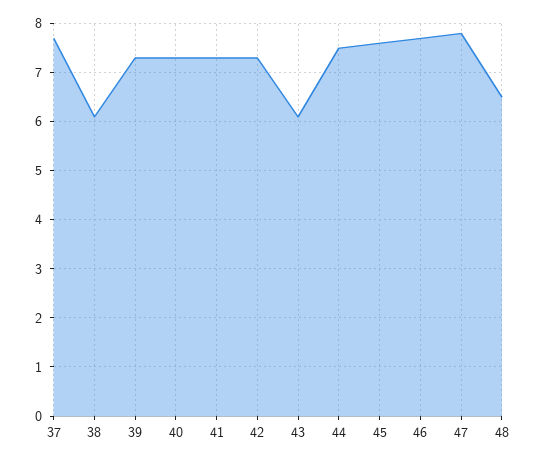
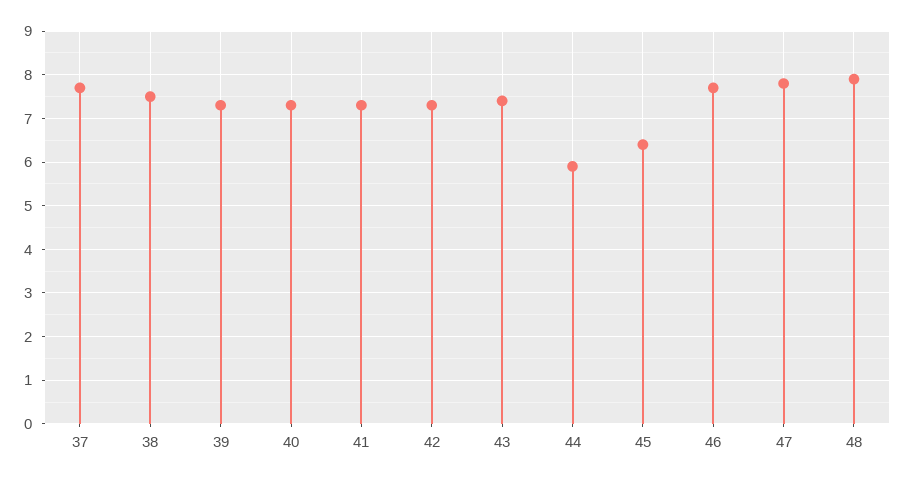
  {
    "37": 7.5,
-   "38": 6,
+   "38": 7.5,
    "39": 7.5,
    "40": 7.5,
    "41": 7.5,
    "42": 7.5,
-   "43": 6,
+   "43": 7.5,
-   "44": 7.5,
+   "44": 6,
-   "45": 7.5,
+   "45": 6.5,
    "46": 7.5,
    "47": 8,
-   "48": 6.5
+   "48": 8
  }

